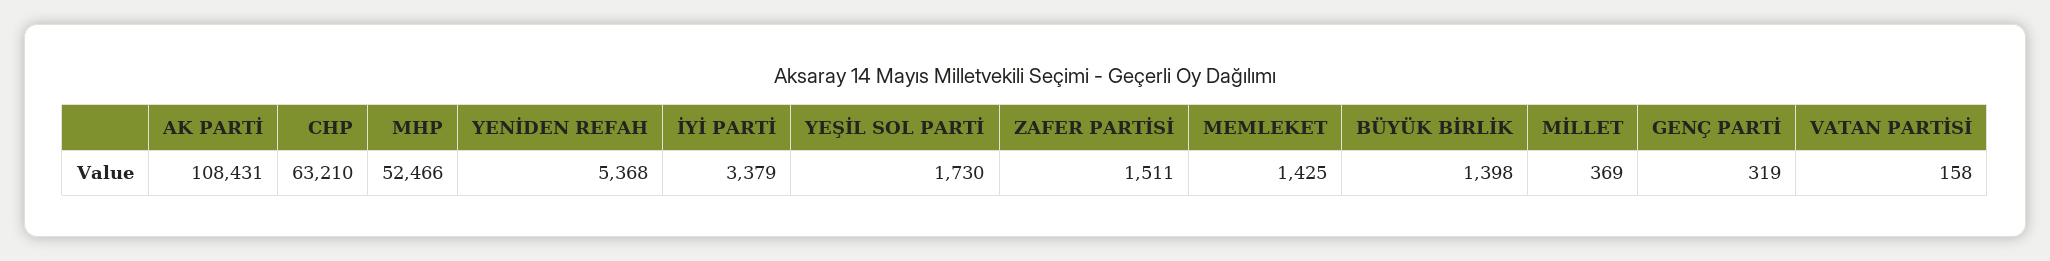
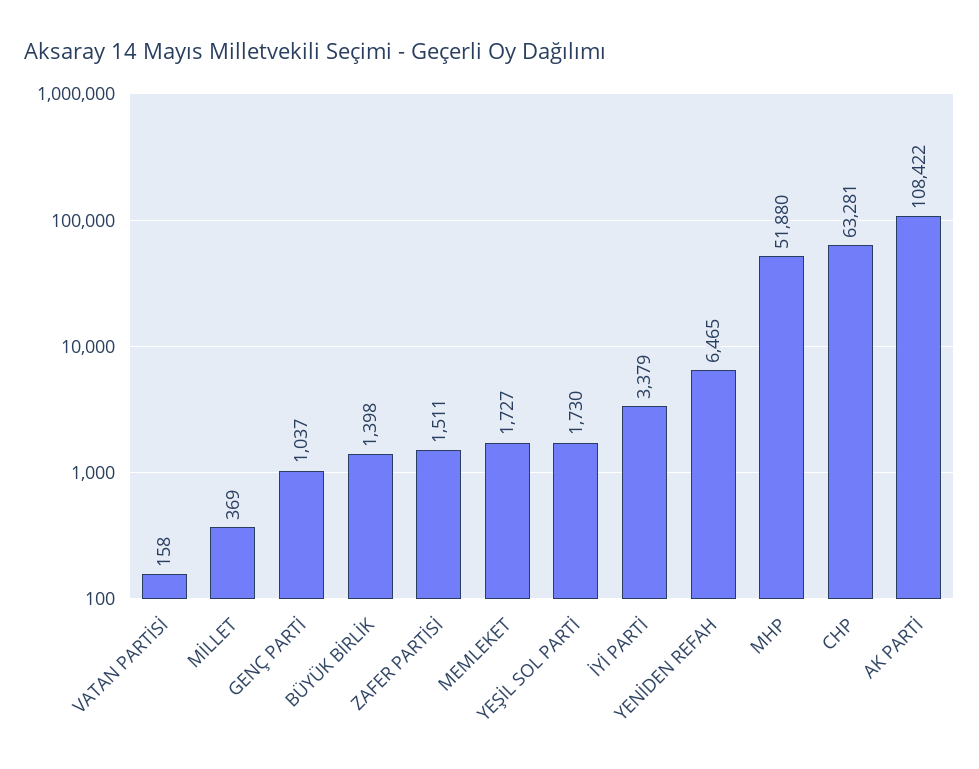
  {
-   "AK PARTİ": 108431,
+   "AK PARTİ": 108422,
-   "CHP": 63210,
+   "CHP": 63281,
-   "MHP": 52466,
+   "MHP": 51880,
-   "YENİDEN REFAH": 5368,
+   "YENİDEN REFAH": 6465,
    "İYİ PARTİ": 3379,
    "YEŞİL SOL PARTİ": 1730,
    "ZAFER PARTİSİ": 1511,
-   "MEMLEKET": 1425,
+   "MEMLEKET": 1727,
    "BÜYÜK BİRLİK": 1398,
    "MİLLET": 369,
-   "GENÇ PARTİ": 319,
+   "GENÇ PARTİ": 1037,
    "VATAN PARTİSİ": 158
  }

